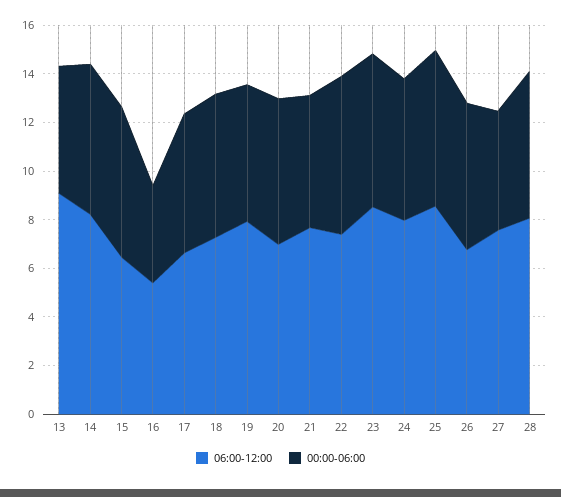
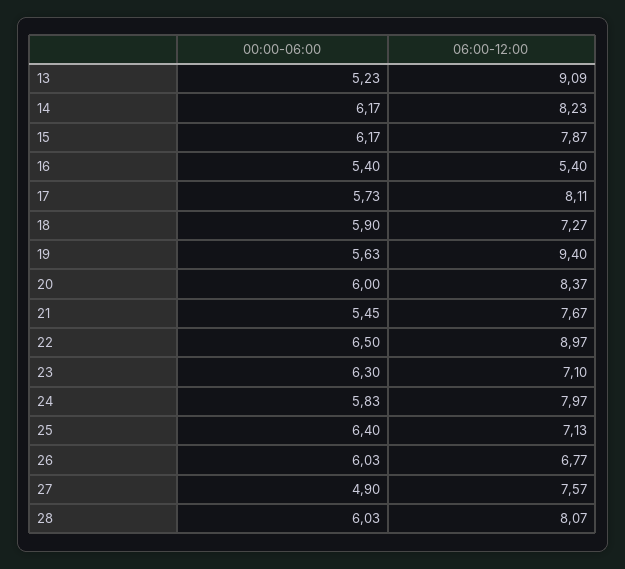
  {
    "06:00-12:00": {
      "13": 9.09,
      "14": 8.23,
-     "15": 6.5,
+     "15": 7.87,
      "16": 5.4,
-     "17": 6.5,
+     "17": 8.11,
      "18": 7.27,
-     "19": 8,
+     "19": 9.4,
-     "20": 7,
+     "20": 8.37,
      "21": 7.67,
-     "22": 7.5,
+     "22": 8.97,
-     "23": 8.5,
+     "23": 7.1,
      "24": 7.97,
-     "25": 8.5,
+     "25": 7.13,
      "26": 6.77,
      "27": 7.57,
      "28": 8.07
    },
    "00:00-06:00": {
      "13": 5.23,
      "14": 6.17,
      "15": 6.17,
-     "16": 4,
+     "16": 5.4,
      "17": 5.73,
      "18": 5.9,
      "19": 5.63,
      "20": 6,
      "21": 5.45,
      "22": 6.5,
      "23": 6.3,
      "24": 5.83,
      "25": 6.4,
      "26": 6.03,
      "27": 4.9,
      "28": 6.03
    }
  }

